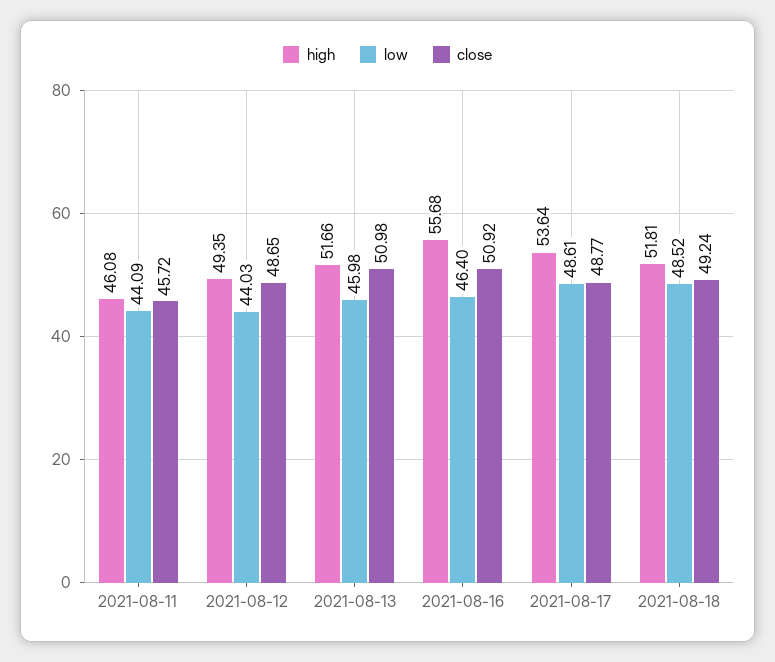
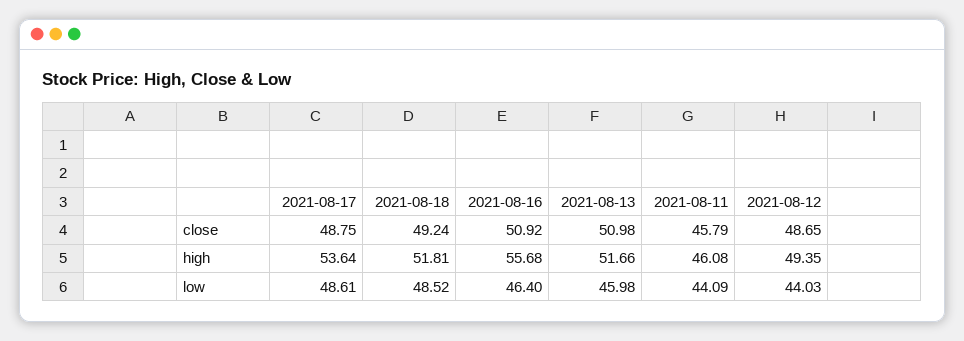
  {
    "high": {
      "2021-08-11": 46.08,
      "2021-08-12": 49.35,
      "2021-08-13": 51.66,
      "2021-08-16": 55.68,
      "2021-08-17": 53.64,
      "2021-08-18": 51.81
    },
    "low": {
      "2021-08-11": 44.09,
      "2021-08-12": 44.03,
      "2021-08-13": 45.98,
      "2021-08-16": 46.4,
      "2021-08-17": 48.61,
      "2021-08-18": 48.52
    },
    "close": {
-     "2021-08-11": 45.72,
+     "2021-08-11": 45.79,
      "2021-08-12": 48.65,
      "2021-08-13": 50.98,
      "2021-08-16": 50.92,
-     "2021-08-17": 48.77,
+     "2021-08-17": 48.75,
      "2021-08-18": 49.24
    }
  }

